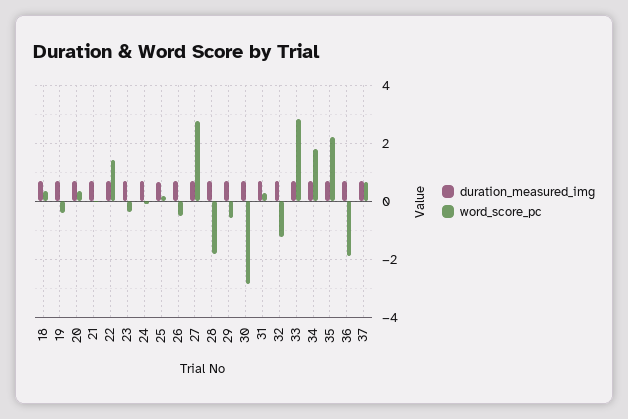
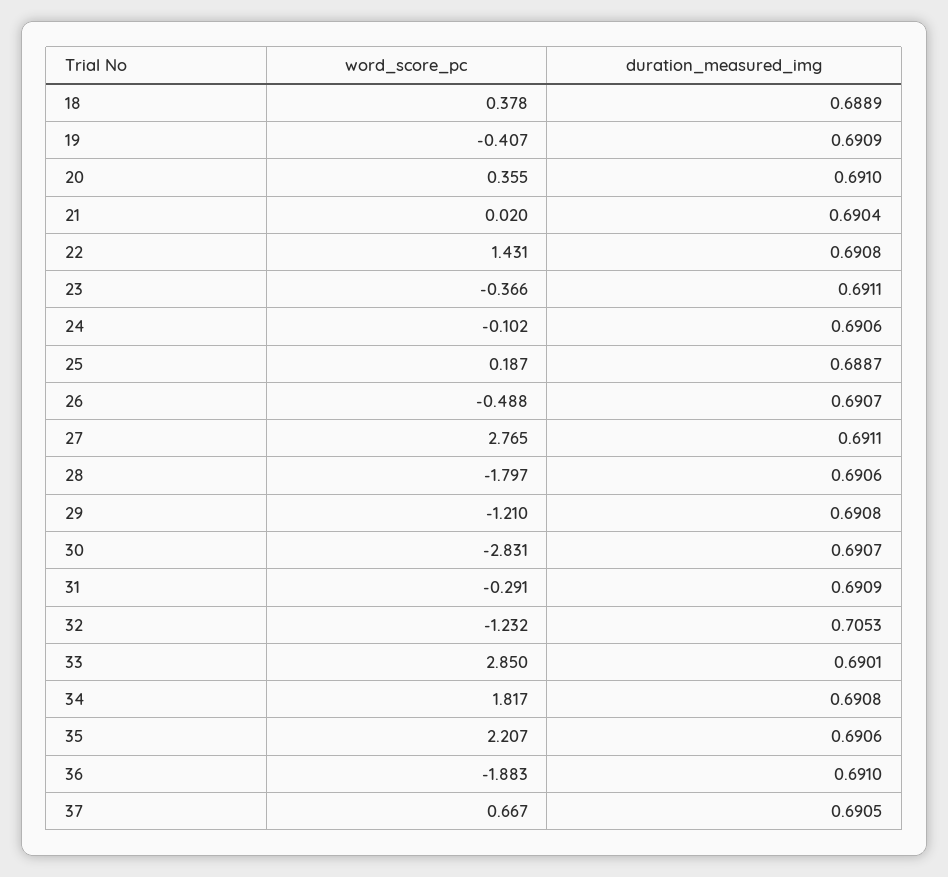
  {
    "duration_measured_img": {
      "18": 0.6889,
      "19": 0.6909,
      "20": 0.691,
      "21": 0.6904,
      "22": 0.6908,
      "23": 0.6911,
      "24": 0.6906,
      "25": 0.6887,
      "26": 0.6907,
      "27": 0.6911,
      "28": 0.6906,
      "29": 0.6908,
      "30": 0.6907,
      "31": 0.6909,
      "32": 0.7053,
      "33": 0.6901,
      "34": 0.6908,
      "35": 0.6906,
      "36": 0.691,
      "37": 0.6905
    },
    "word_score_pc": {
      "18": 0.378,
      "19": -0.407,
      "20": 0.355,
      "21": 0.02,
      "22": 1.431,
      "23": -0.366,
      "24": -0.102,
      "25": 0.187,
      "26": -0.488,
      "27": 2.765,
      "28": -1.797,
-     "29": -0.5,
+     "29": -1.21,
      "30": -2.831,
-     "31": 0.25,
+     "31": -0.291,
      "32": -1.232,
      "33": 2.85,
      "34": 1.817,
      "35": 2.207,
      "36": -1.883,
      "37": 0.667
    }
  }

